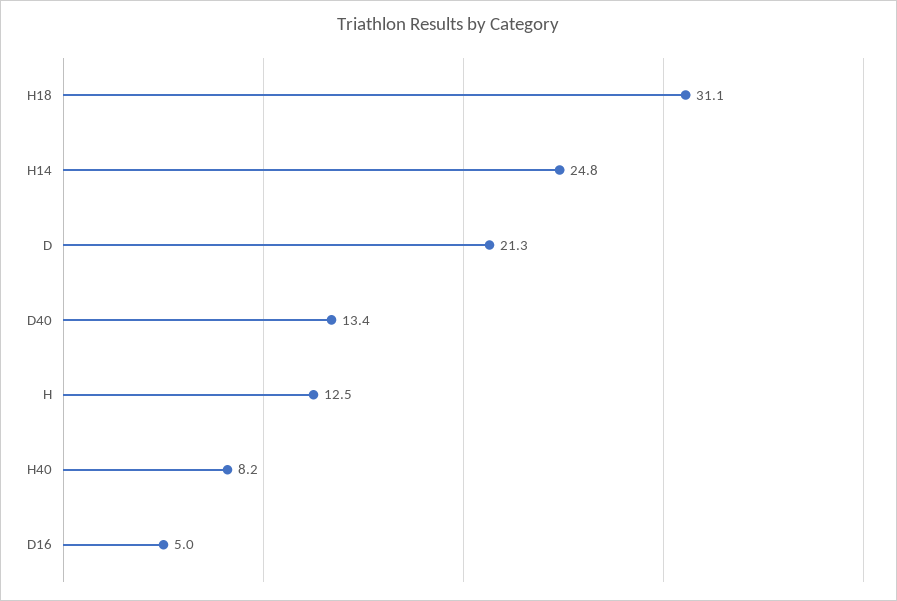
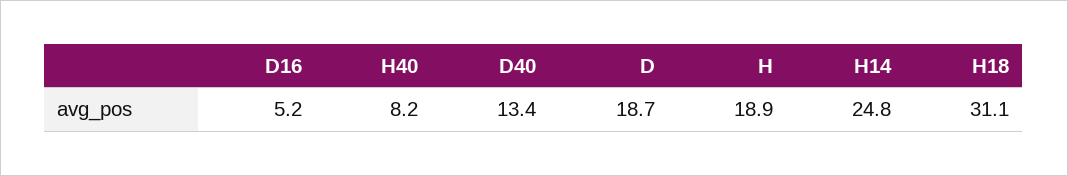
  {
    "H18": 31.1,
    "H14": 24.8,
-   "D": 21.3,
+   "D": 18.7,
    "D40": 13.4,
-   "H": 12.5,
+   "H": 18.9,
    "H40": 8.2,
-   "D16": 5
+   "D16": 5.2
  }

